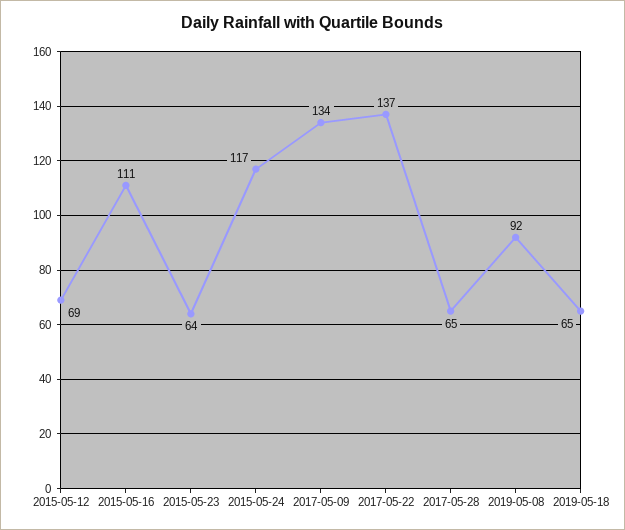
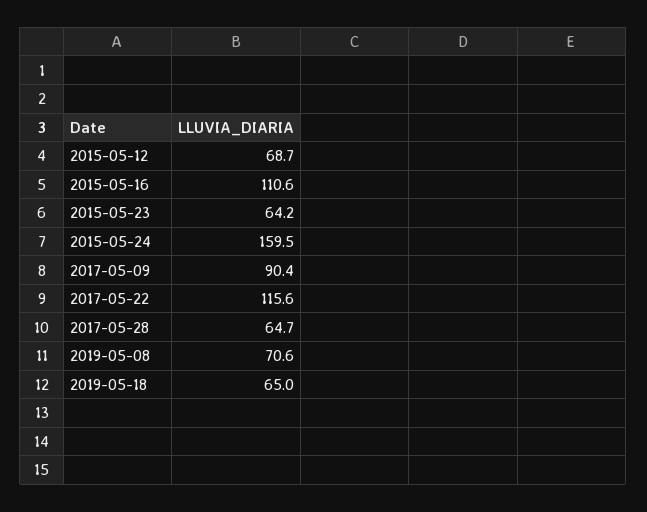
  {
    "2015-05-12": 68.7,
    "2015-05-16": 110.6,
    "2015-05-23": 64.2,
-   "2015-05-24": 117,
+   "2015-05-24": 159.5,
-   "2017-05-09": 134,
+   "2017-05-09": 90.4,
-   "2017-05-22": 137,
+   "2017-05-22": 115.6,
    "2017-05-28": 64.7,
-   "2019-05-08": 92,
+   "2019-05-08": 70.6,
    "2019-05-18": 65
  }

